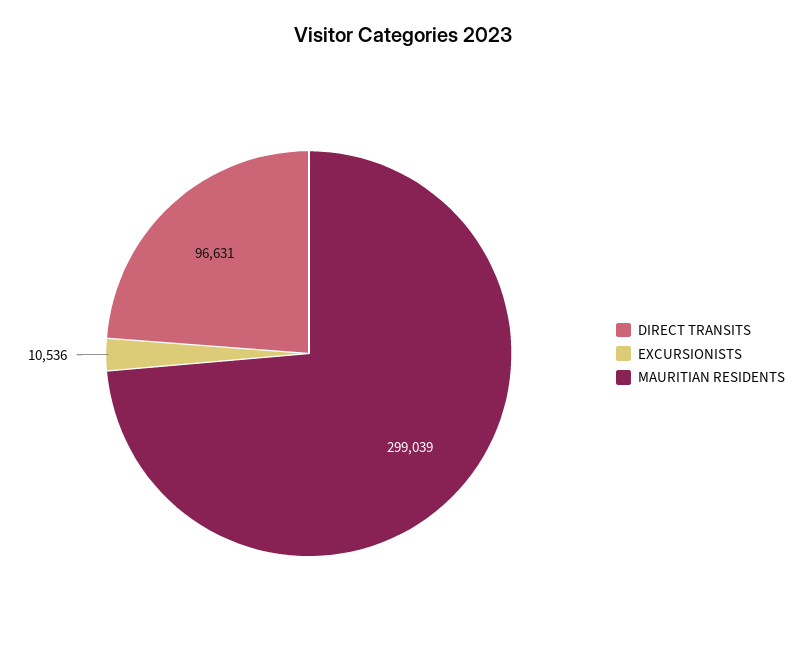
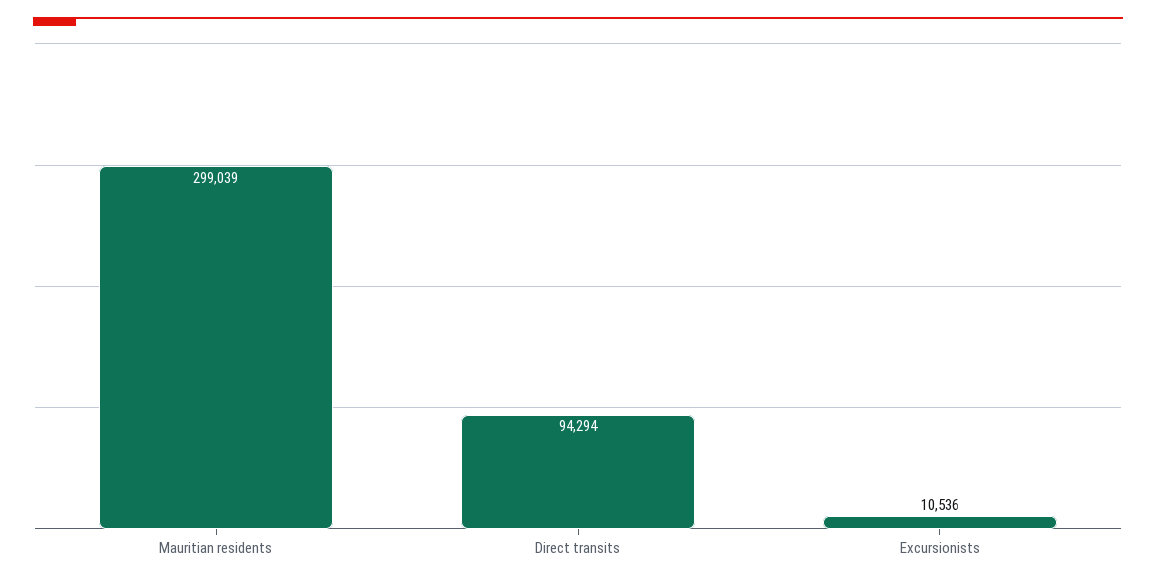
  {
-   "DIRECT TRANSITS": 96631,
+   "DIRECT TRANSITS": 94294,
    "EXCURSIONISTS": 10536,
    "MAURITIAN RESIDENTS": 299039
  }

